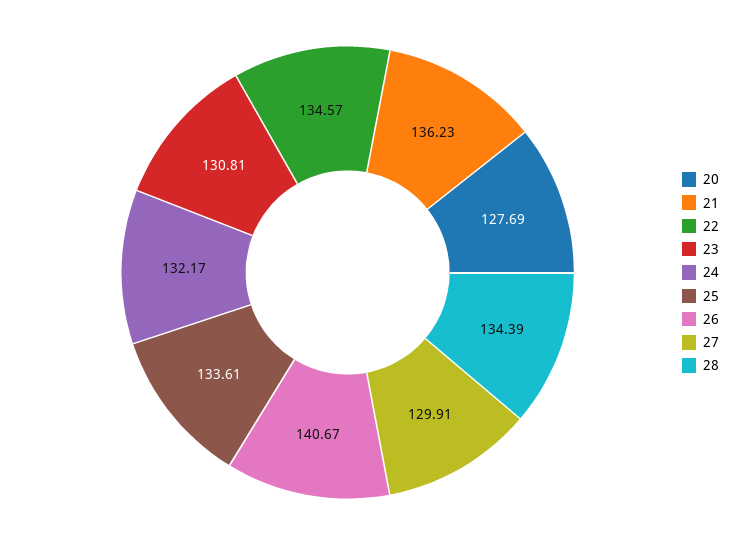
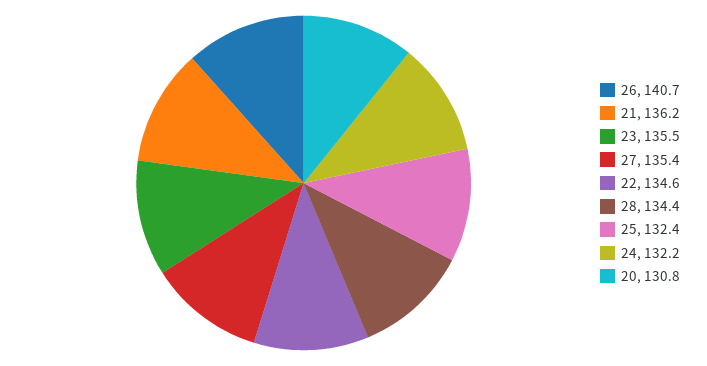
  {
-   "20": 127.69,
+   "20": 130.8,
    "21": 136.23,
    "22": 134.57,
-   "23": 130.81,
+   "23": 135.5,
    "24": 132.17,
-   "25": 133.61,
+   "25": 132.4,
    "26": 140.67,
-   "27": 129.91,
+   "27": 135.4,
    "28": 134.39
  }

